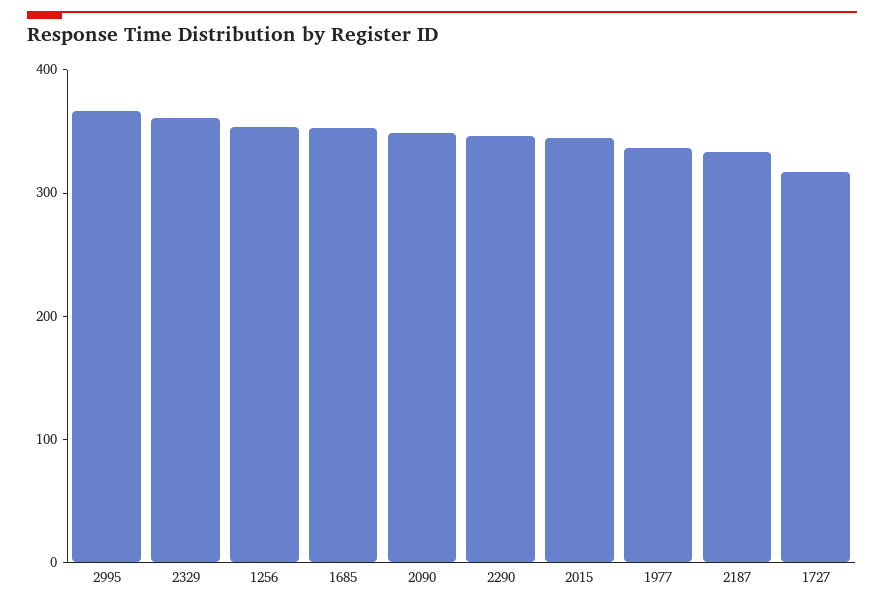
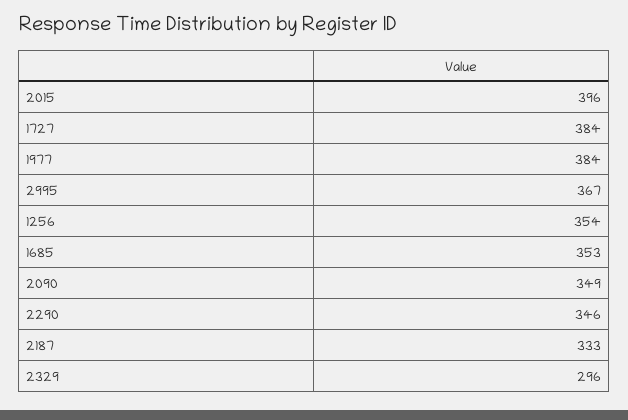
  {
    "2995": 367,
-   "2329": 360,
+   "2329": 296,
    "1256": 354,
    "1685": 353,
    "2090": 349,
    "2290": 346,
-   "2015": 340,
+   "2015": 396,
-   "1977": 340,
+   "1977": 384,
    "2187": 333,
-   "1727": 320
+   "1727": 384
  }

